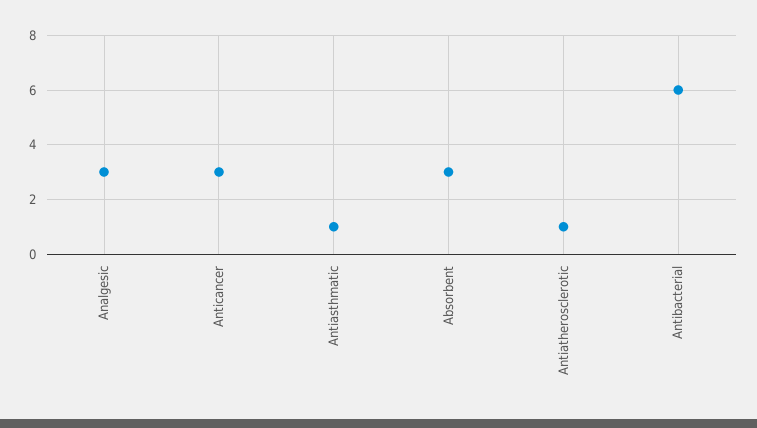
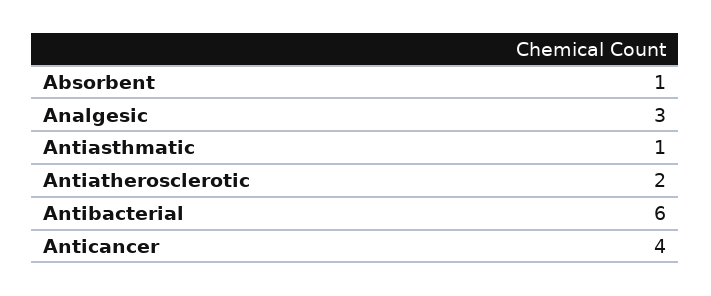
  {
    "Analgesic": 3,
-   "Anticancer": 3,
+   "Anticancer": 4,
    "Antiasthmatic": 1,
-   "Absorbent": 3,
+   "Absorbent": 1,
-   "Antiatherosclerotic": 1,
+   "Antiatherosclerotic": 2,
    "Antibacterial": 6
  }

